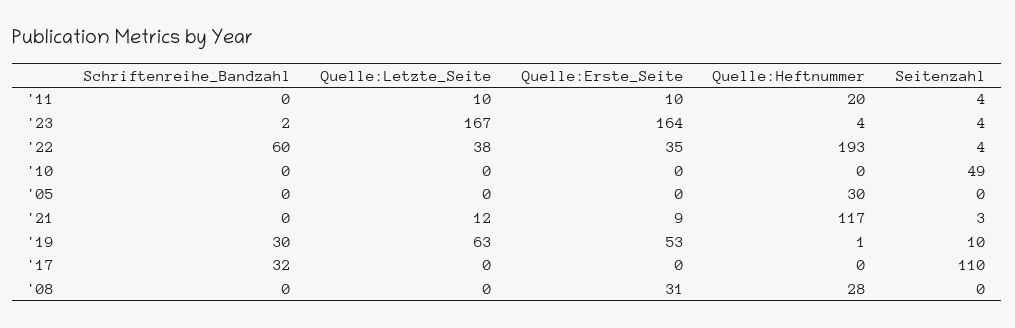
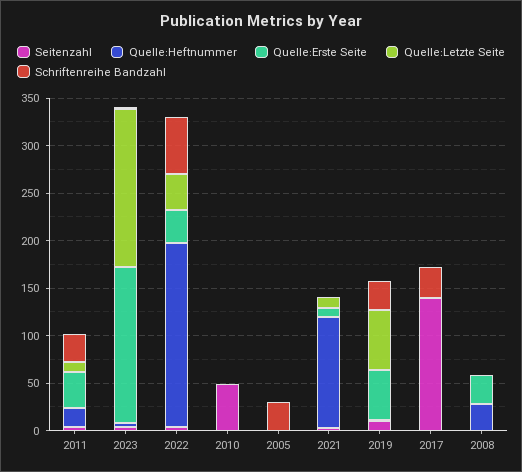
  {
    "Schriftenreihe_Bandzahl": {
-     "'11": 0,
+     "'11": 30,
      "'23": 2,
      "'22": 60,
      "'10": 0,
-     "'05": 0,
+     "'05": 30,
      "'21": 0,
      "'19": 30,
      "'17": 32,
      "'08": 0
    },
    "Quelle:Letzte_Seite": {
      "'11": 10,
      "'23": 167,
      "'22": 38,
      "'10": 0,
      "'05": 0,
      "'21": 12,
      "'19": 63,
      "'17": 0,
      "'08": 0
    },
    "Quelle:Erste_Seite": {
-     "'11": 10,
+     "'11": 40,
      "'23": 164,
      "'22": 35,
      "'10": 0,
      "'05": 0,
      "'21": 9,
      "'19": 53,
      "'17": 0,
      "'08": 31
    },
    "Quelle:Heftnummer": {
      "'11": 20,
      "'23": 4,
      "'22": 193,
      "'10": 0,
-     "'05": 30,
+     "'05": 0,
      "'21": 117,
      "'19": 1,
      "'17": 0,
      "'08": 28
    },
    "Seitenzahl": {
      "'11": 4,
      "'23": 4,
      "'22": 4,
      "'10": 49,
      "'05": 0,
      "'21": 3,
      "'19": 10,
-     "'17": 110,
+     "'17": 140,
      "'08": 0
    }
  }

